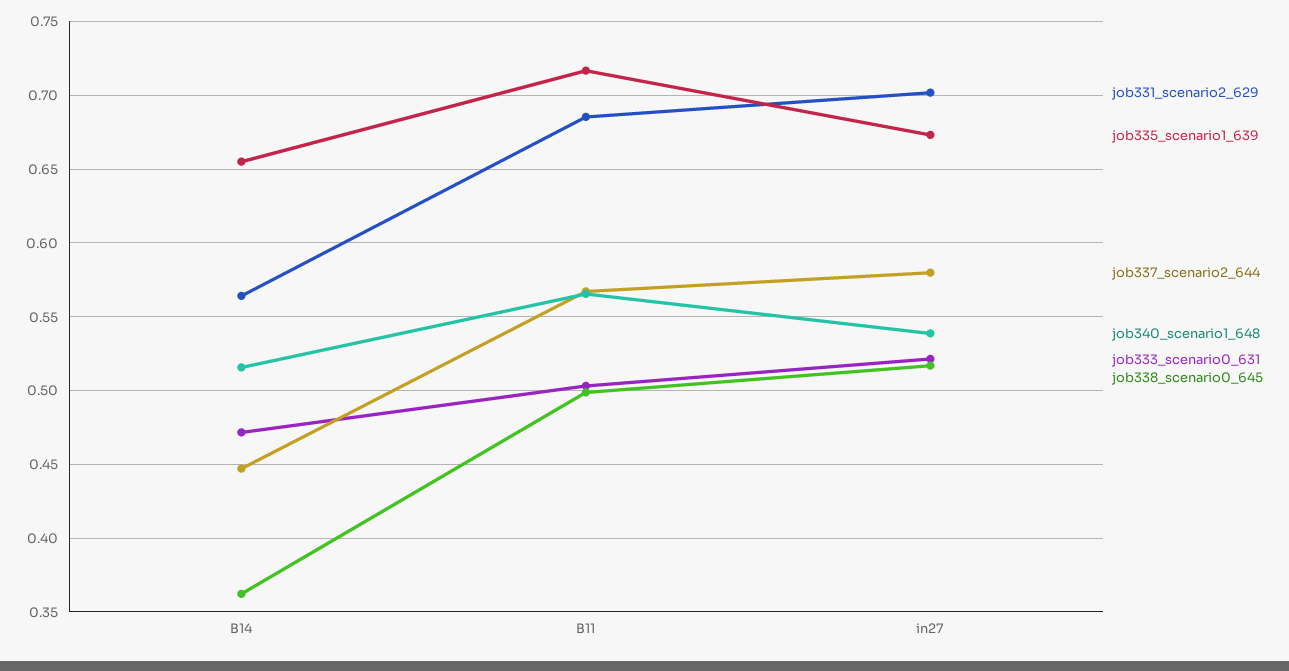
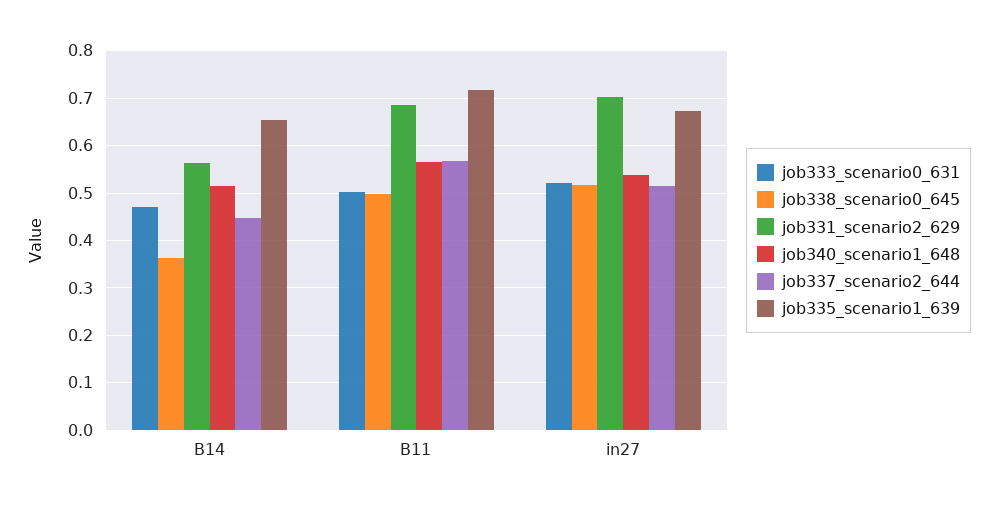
  {
    "job331_scenario2_629": {
      "B14": 0.565,
      "B11": 0.685,
      "in27": 0.7
    },
    "job335_scenario1_639": {
      "B14": 0.655,
      "B11": 0.715,
      "in27": 0.675
    },
    "job337_scenario2_644": {
      "B14": 0.445,
      "B11": 0.565,
-     "in27": 0.58
+     "in27": 0.52
    },
    "job340_scenario1_648": {
      "B14": 0.515,
      "B11": 0.565,
      "in27": 0.54
    },
    "job333_scenario0_631": {
      "B14": 0.47,
      "B11": 0.505,
      "in27": 0.52
    },
    "job338_scenario0_645": {
      "B14": 0.36,
      "B11": 0.5,
      "in27": 0.515
    }
  }

